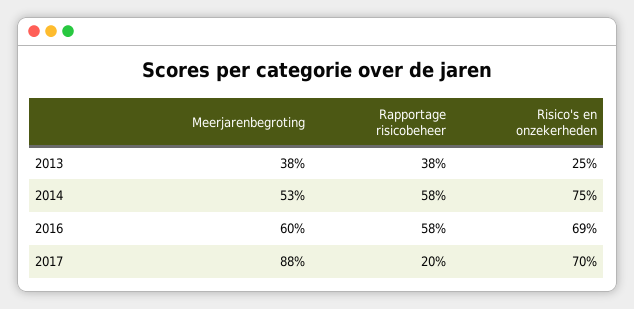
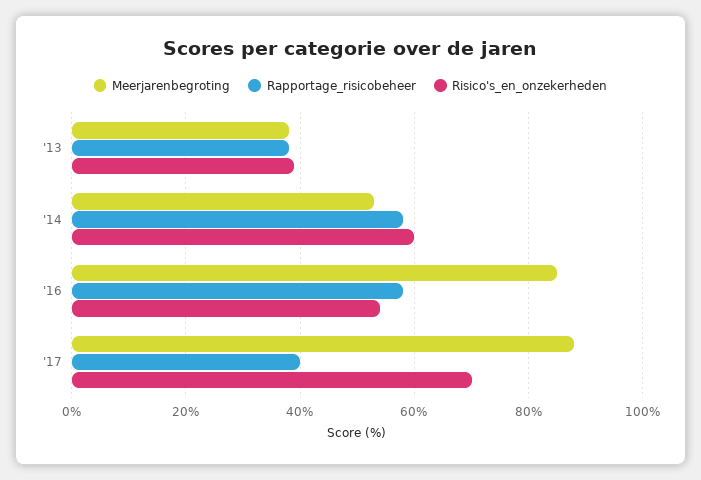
  {
    "Meerjarenbegroting": {
      "2013": 38,
      "2014": 53,
-     "2016": 60,
+     "2016": 85,
      "2017": 88
    },
    "Rapportage risicobeheer": {
      "2013": 38,
      "2014": 58,
      "2016": 58,
-     "2017": 20
+     "2017": 40
    },
    "Risico's en onzekerheden": {
-     "2013": 25,
+     "2013": 40,
-     "2014": 75,
+     "2014": 60,
-     "2016": 69,
+     "2016": 55,
      "2017": 70
    }
  }

